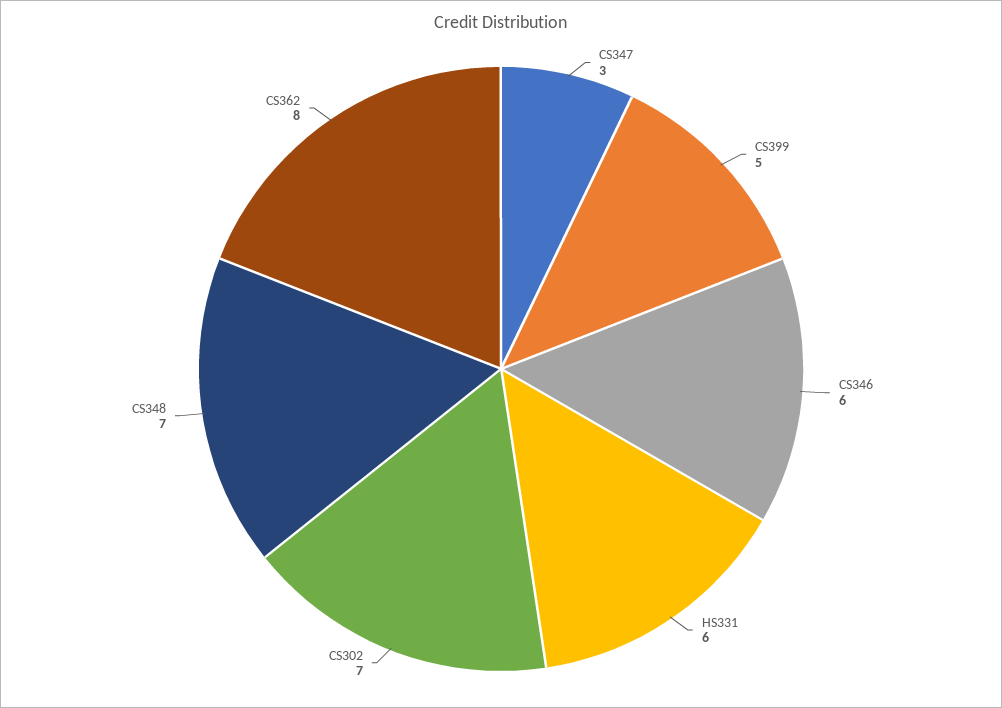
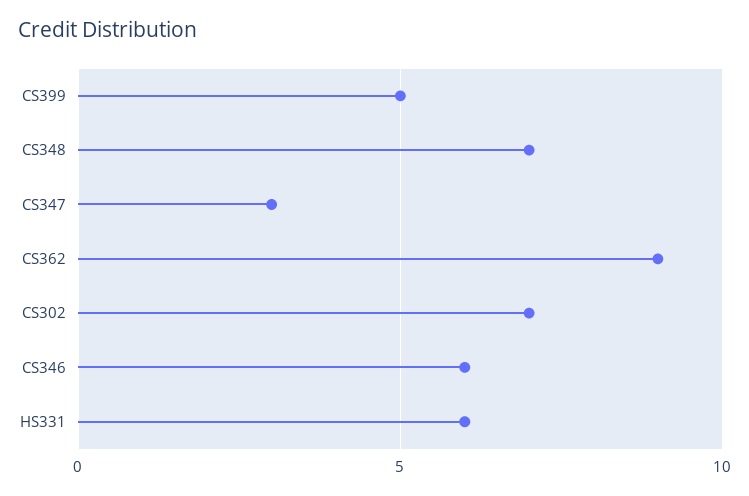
  {
    "CS347": 3,
    "CS399": 5,
    "CS346": 6,
    "HS331": 6,
    "CS302": 7,
    "CS348": 7,
-   "CS362": 8
+   "CS362": 9
  }

